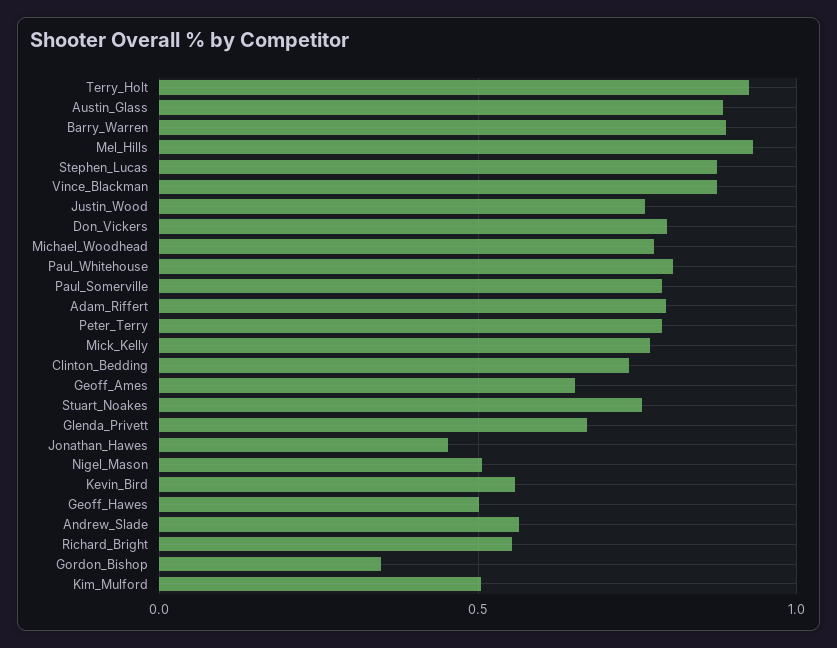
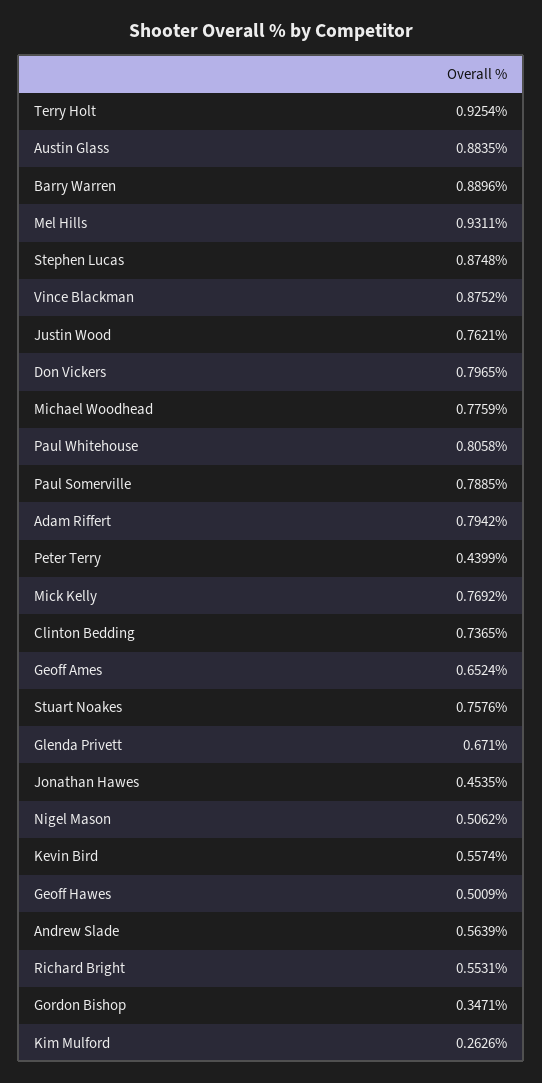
  {
    "Terry_Holt": 0.9254,
    "Austin_Glass": 0.8835,
    "Barry_Warren": 0.8896,
    "Mel_Hills": 0.9311,
    "Stephen_Lucas": 0.8748,
    "Vince_Blackman": 0.8752,
    "Justin_Wood": 0.7621,
    "Don_Vickers": 0.7965,
    "Michael_Woodhead": 0.7759,
    "Paul_Whitehouse": 0.8058,
    "Paul_Somerville": 0.7885,
    "Adam_Riffert": 0.7942,
-   "Peter_Terry": 0.8,
+   "Peter_Terry": 0.4399,
    "Mick_Kelly": 0.7692,
    "Clinton_Bedding": 0.7365,
    "Geoff_Ames": 0.6524,
    "Stuart_Noakes": 0.7576,
    "Glenda_Privett": 0.671,
    "Jonathan_Hawes": 0.4535,
    "Nigel_Mason": 0.5062,
    "Kevin_Bird": 0.5574,
    "Geoff_Hawes": 0.5009,
    "Andrew_Slade": 0.5639,
    "Richard_Bright": 0.5531,
    "Gordon_Bishop": 0.3471,
-   "Kim_Mulford": 0.5
+   "Kim_Mulford": 0.2626
  }

